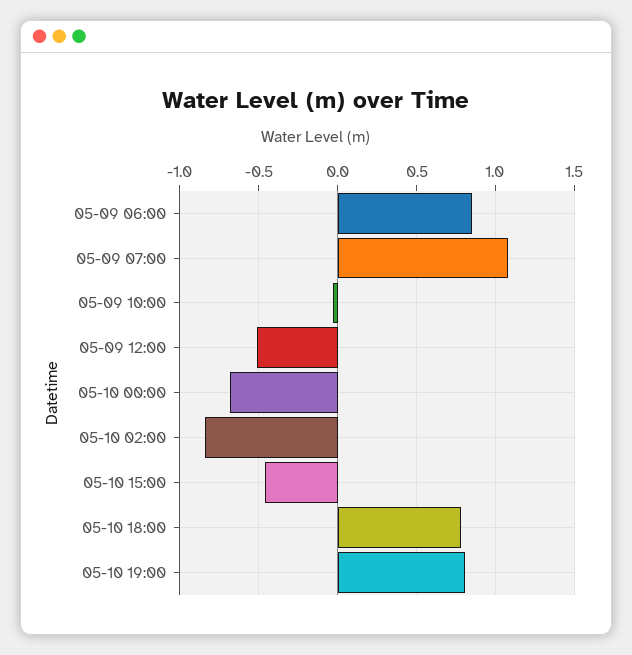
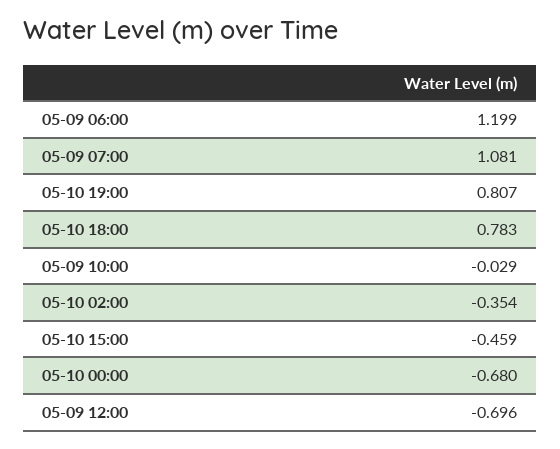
  {
-   "05-09 06:00": 0.85,
+   "05-09 06:00": 1.199,
    "05-09 07:00": 1.081,
    "05-09 10:00": -0.029,
-   "05-09 12:00": -0.5,
+   "05-09 12:00": -0.696,
    "05-10 00:00": -0.68,
-   "05-10 02:00": -0.85,
+   "05-10 02:00": -0.354,
    "05-10 15:00": -0.459,
    "05-10 18:00": 0.783,
    "05-10 19:00": 0.807
  }

